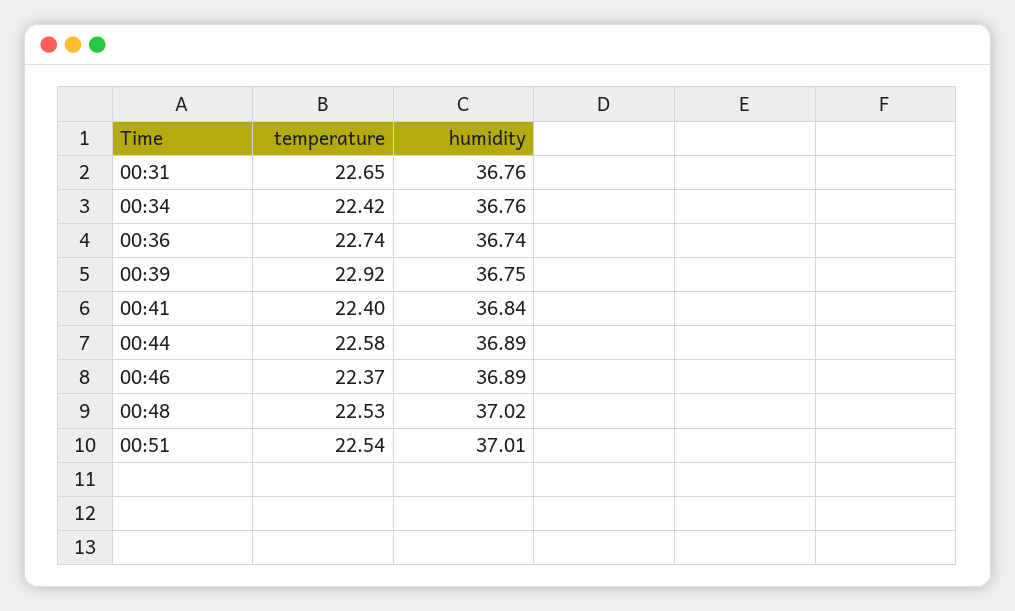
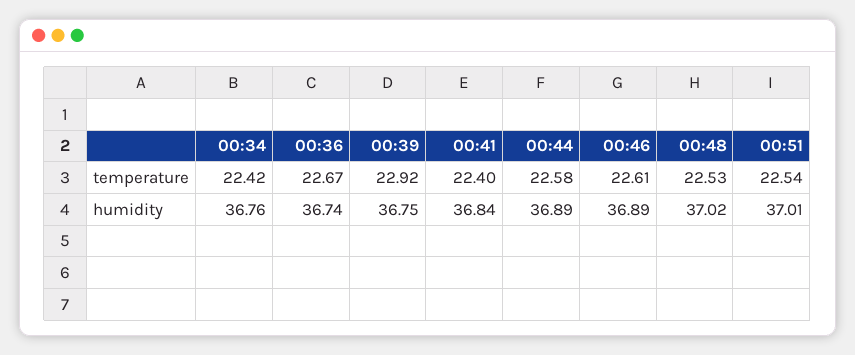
  {
    "temperature": {
-     "00:31": 22.65,
      "00:34": 22.42,
-     "00:36": 22.74,
+     "00:36": 22.67,
      "00:39": 22.92,
      "00:41": 22.4,
      "00:44": 22.58,
-     "00:46": 22.37,
+     "00:46": 22.61,
      "00:48": 22.53,
      "00:51": 22.54
    },
    "humidity": {
-     "00:31": 36.76,
      "00:34": 36.76,
      "00:36": 36.74,
      "00:39": 36.75,
      "00:41": 36.84,
      "00:44": 36.89,
      "00:46": 36.89,
      "00:48": 37.02,
      "00:51": 37.01
    }
  }

